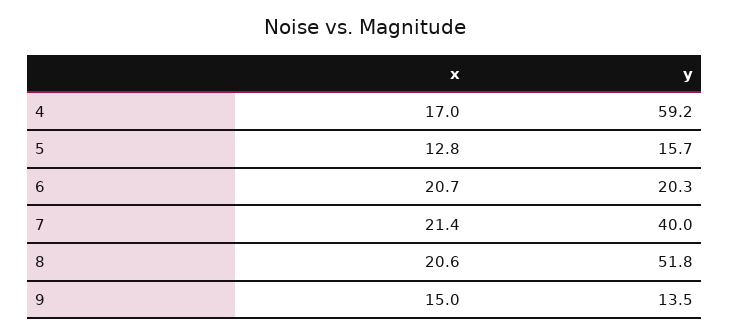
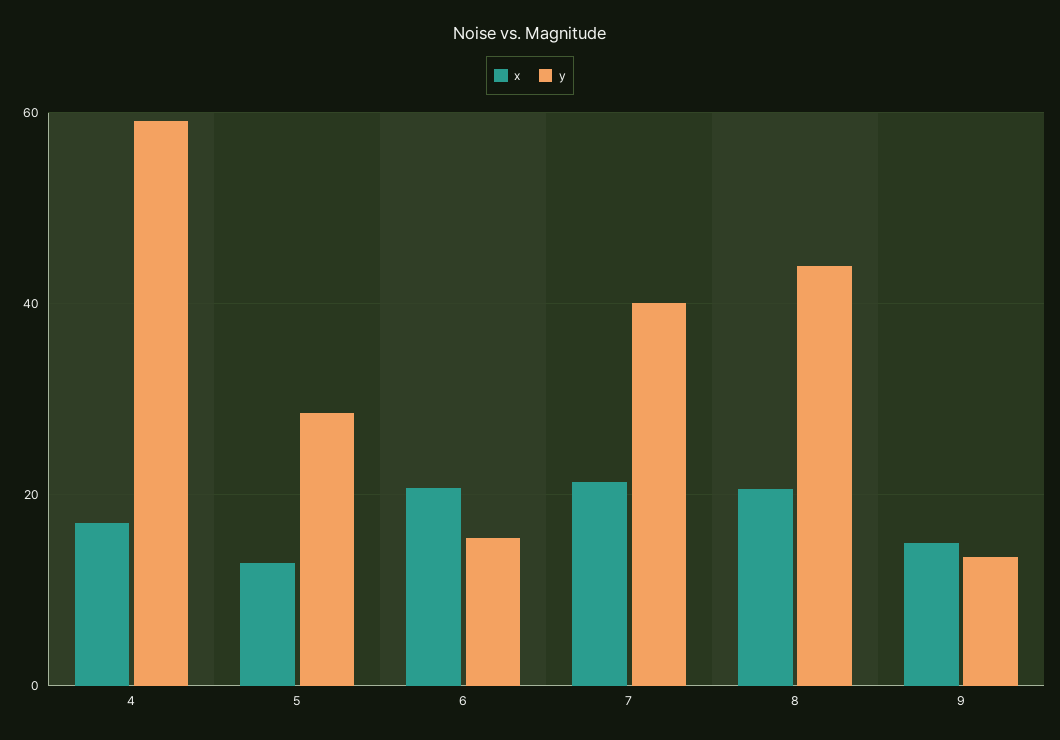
  {
    "x": {
      "4": 17,
      "5": 12.8,
      "6": 20.7,
      "7": 21.4,
      "8": 20.6,
      "9": 15
    },
    "y": {
      "4": 59.2,
-     "5": 15.7,
+     "5": 28,
-     "6": 20.3,
+     "6": 16,
      "7": 40,
-     "8": 51.8,
+     "8": 44,
      "9": 13.5
    }
  }

